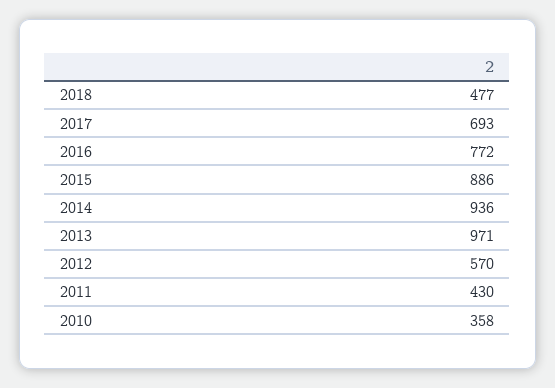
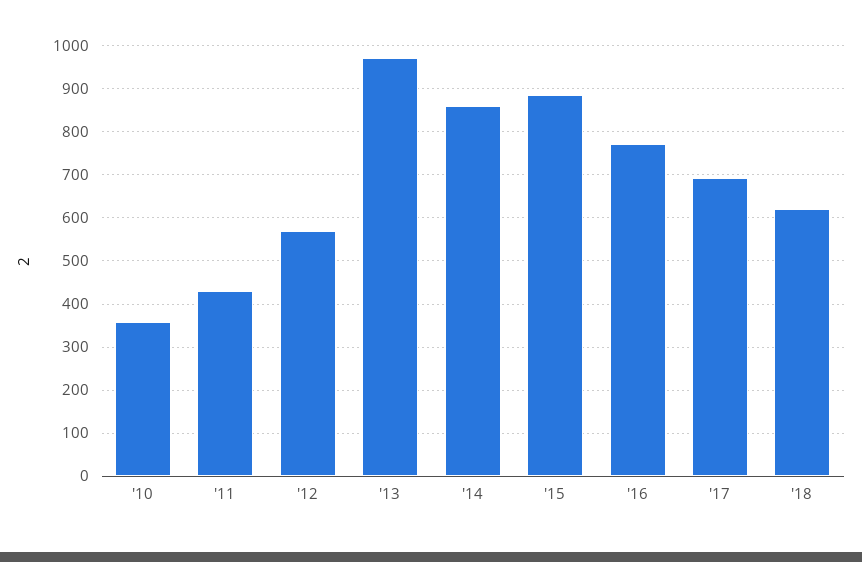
  {
-   "2018": 477,
+   "2018": 620,
    "2017": 693,
    "2016": 772,
    "2015": 886,
-   "2014": 936,
+   "2014": 860,
    "2013": 971,
    "2012": 570,
    "2011": 430,
    "2010": 358
  }

